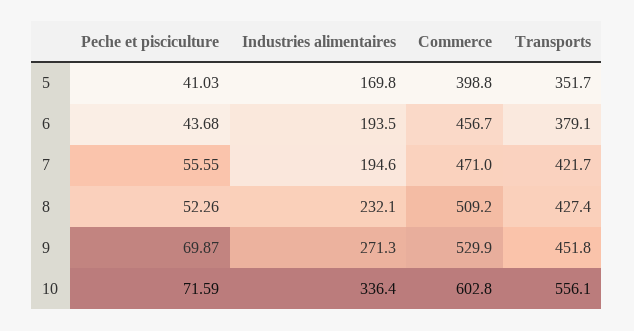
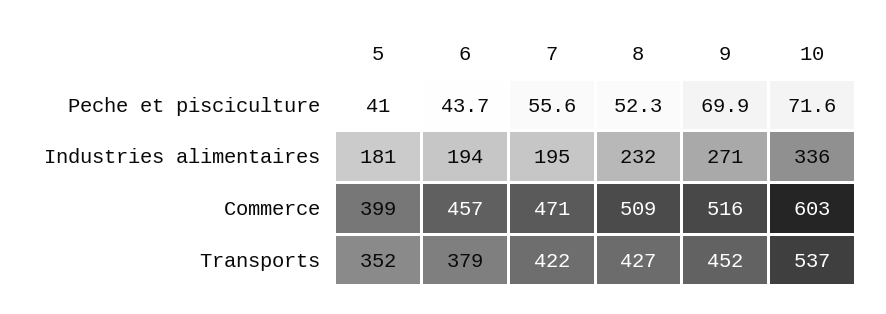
  {
    "Peche et pisciculture": {
      "5": 41.03,
      "6": 43.68,
      "7": 55.55,
      "8": 52.26,
      "9": 69.87,
      "10": 71.59
    },
    "Industries alimentaires": {
-     "5": 169.8,
+     "5": 181,
      "6": 193.5,
      "7": 194.6,
      "8": 232.1,
      "9": 271.3,
      "10": 336.4
    },
    "Commerce": {
      "5": 398.8,
      "6": 456.7,
      "7": 471,
      "8": 509.2,
-     "9": 529.9,
+     "9": 516,
      "10": 602.8
    },
    "Transports": {
      "5": 351.7,
      "6": 379.1,
      "7": 421.7,
      "8": 427.4,
      "9": 451.8,
-     "10": 556.1
+     "10": 537
    }
  }

